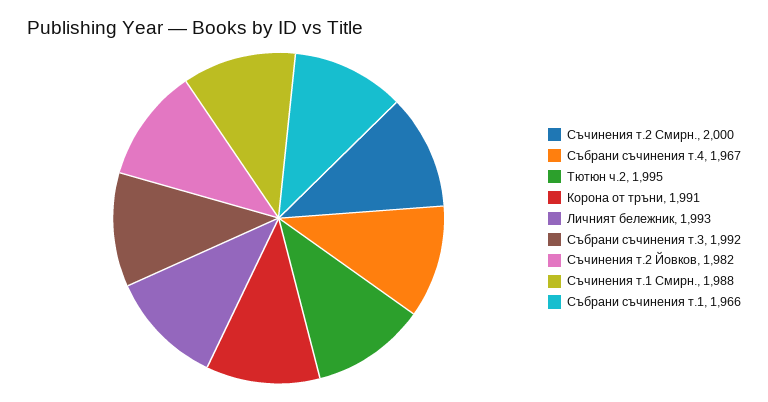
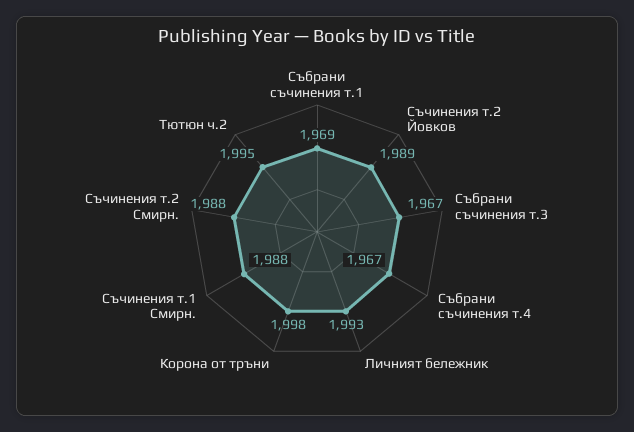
  {
-   "Съчинения т.2 Смирн.": 2000,
+   "Съчинения т.2 Смирн.": 1988,
    "Събрани съчинения т.4": 1967,
    "Тютюн ч.2": 1995,
-   "Корона от тръни": 1991,
+   "Корона от тръни": 1998,
    "Личният бележник": 1993,
-   "Събрани съчинения т.3": 1992,
+   "Събрани съчинения т.3": 1967,
-   "Съчинения т.2 Йовков": 1982,
+   "Съчинения т.2 Йовков": 1989,
    "Съчинения т.1 Смирн.": 1988,
-   "Събрани съчинения т.1": 1966
+   "Събрани съчинения т.1": 1969
  }

